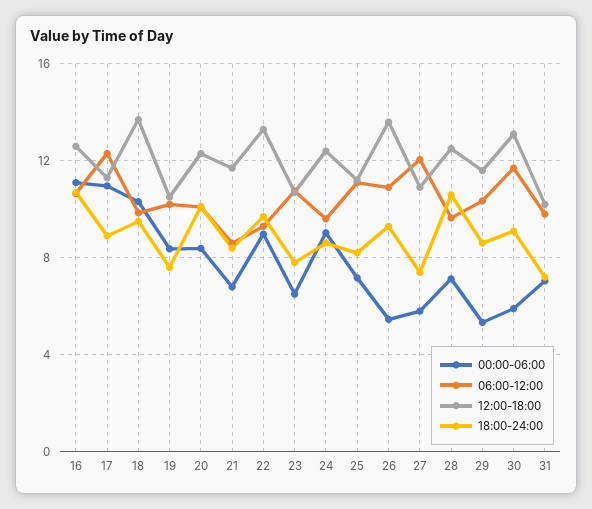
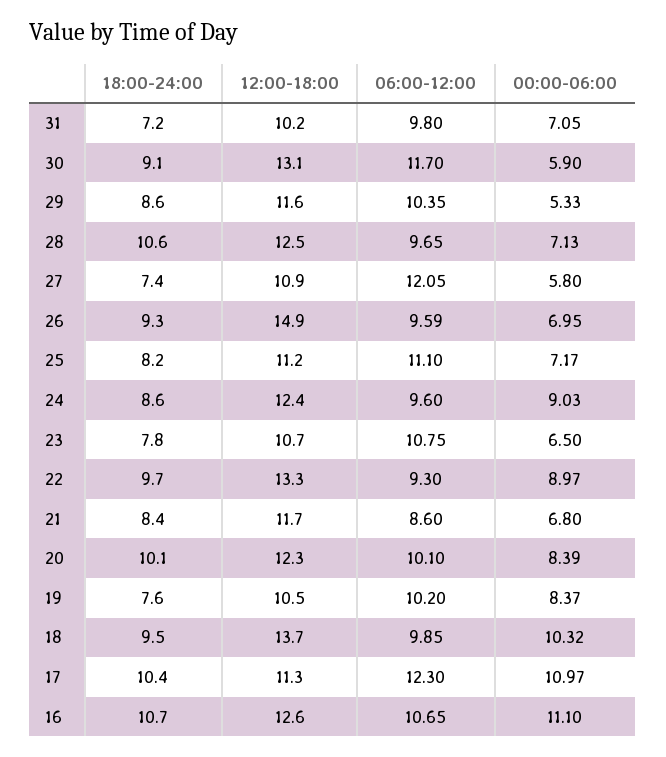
  {
    "00:00-06:00": {
      "16": 11.1,
      "17": 10.97,
      "18": 10.32,
      "19": 8.37,
      "20": 8.39,
      "21": 6.8,
      "22": 8.97,
      "23": 6.5,
      "24": 9.03,
      "25": 7.17,
-     "26": 5.5,
+     "26": 6.95,
      "27": 5.8,
      "28": 7.13,
      "29": 5.33,
      "30": 5.9,
      "31": 7.05
    },
    "06:00-12:00": {
      "16": 10.65,
      "17": 12.3,
      "18": 9.85,
      "19": 10.2,
      "20": 10.1,
      "21": 8.6,
      "22": 9.3,
      "23": 10.75,
      "24": 9.6,
      "25": 11.1,
-     "26": 11,
+     "26": 9.59,
      "27": 12.05,
      "28": 9.65,
      "29": 10.35,
      "30": 11.7,
      "31": 9.8
    },
    "12:00-18:00": {
      "16": 12.6,
      "17": 11.3,
      "18": 13.7,
      "19": 10.5,
      "20": 12.3,
      "21": 11.7,
      "22": 13.3,
      "23": 10.7,
      "24": 12.4,
      "25": 11.2,
-     "26": 13.5,
+     "26": 14.9,
      "27": 10.9,
      "28": 12.5,
      "29": 11.6,
      "30": 13.1,
      "31": 10.2
    },
    "18:00-24:00": {
      "16": 10.7,
-     "17": 9,
+     "17": 10.4,
      "18": 9.5,
      "19": 7.6,
      "20": 10.1,
      "21": 8.4,
      "22": 9.7,
      "23": 7.8,
      "24": 8.6,
      "25": 8.2,
      "26": 9.3,
      "27": 7.4,
      "28": 10.6,
      "29": 8.6,
      "30": 9.1,
      "31": 7.2
    }
  }

